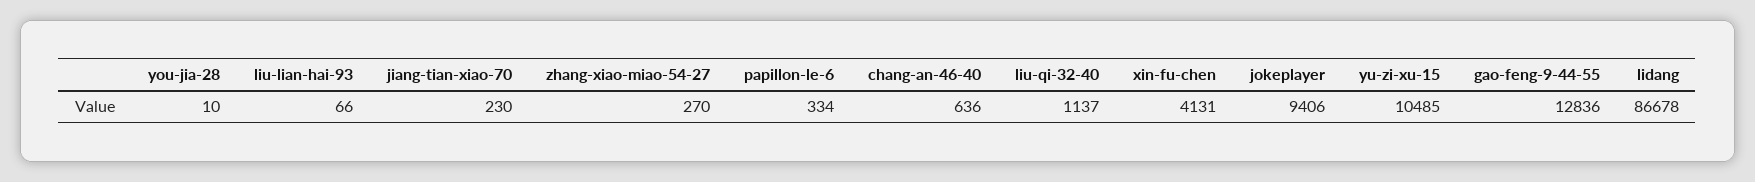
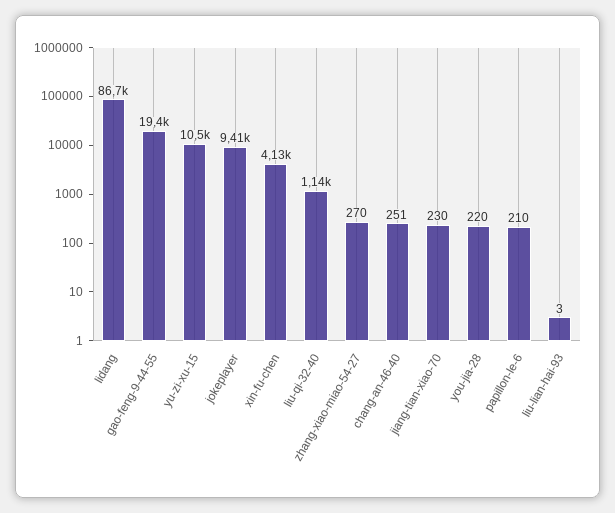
  {
-   "you-jia-28": 10,
+   "you-jia-28": 220,
-   "liu-lian-hai-93": 66,
+   "liu-lian-hai-93": 3,
    "jiang-tian-xiao-70": 230,
    "zhang-xiao-miao-54-27": 270,
-   "papillon-le-6": 334,
+   "papillon-le-6": 210,
-   "chang-an-46-40": 636,
+   "chang-an-46-40": 251,
    "liu-qi-32-40": 1137,
    "xin-fu-chen": 4131,
    "jokeplayer": 9406,
    "yu-zi-xu-15": 10485,
-   "gao-feng-9-44-55": 12836,
+   "gao-feng-9-44-55": 19400,
    "lidang": 86678
  }

